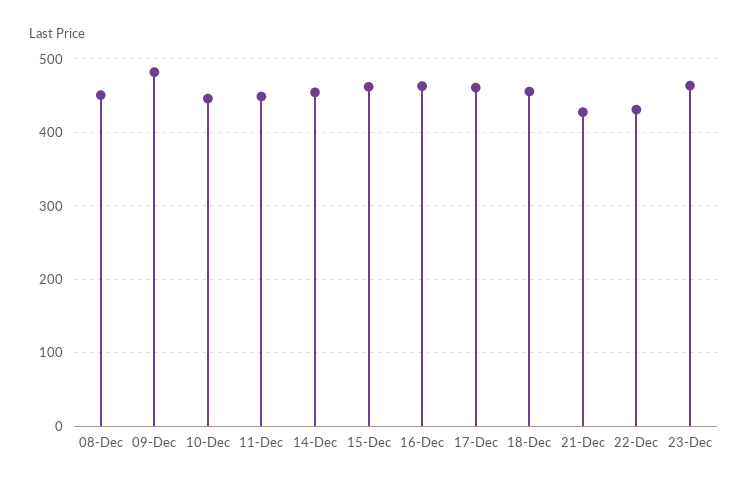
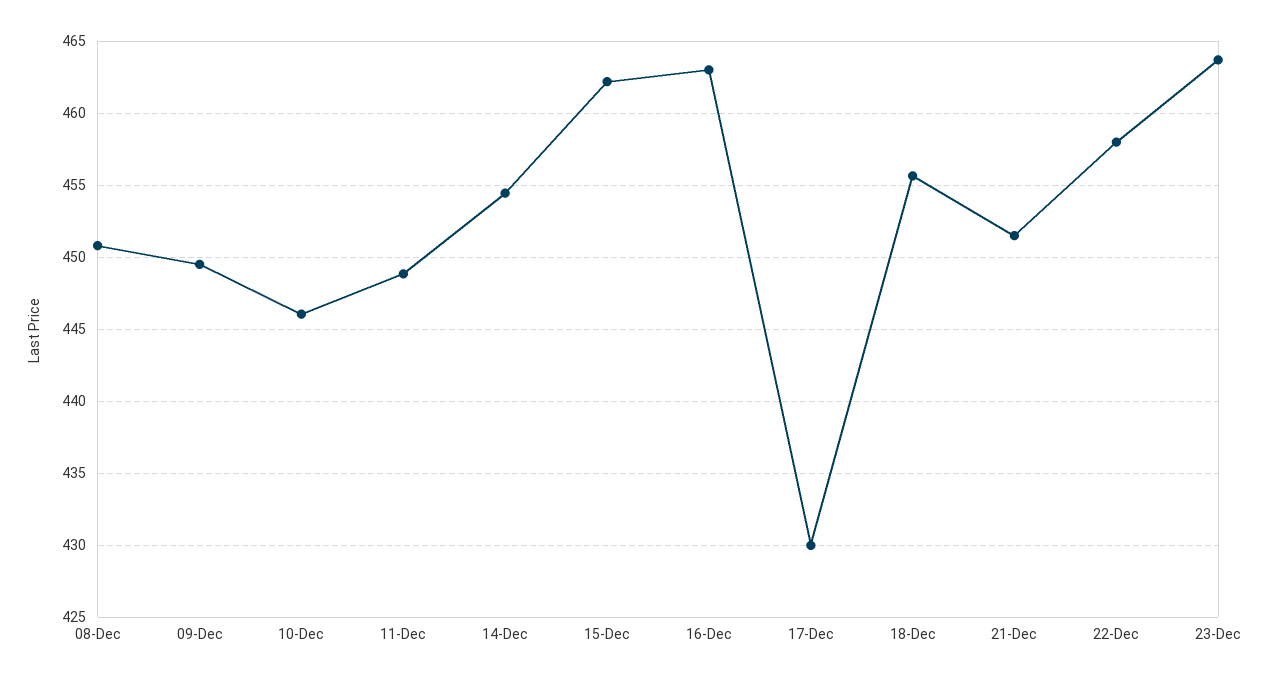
  {
    "08-Dec": 451,
-   "09-Dec": 480,
+   "09-Dec": 449.5,
    "10-Dec": 446,
    "11-Dec": 449,
    "14-Dec": 454.5,
    "15-Dec": 462,
    "16-Dec": 463,
-   "17-Dec": 460,
+   "17-Dec": 430,
    "18-Dec": 455.5,
-   "21-Dec": 430,
+   "21-Dec": 451.5,
-   "22-Dec": 430,
+   "22-Dec": 458,
    "23-Dec": 463.5
  }

